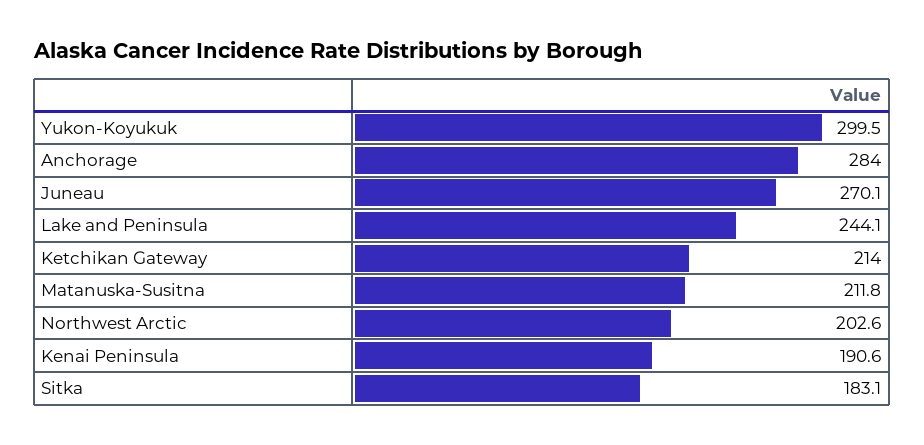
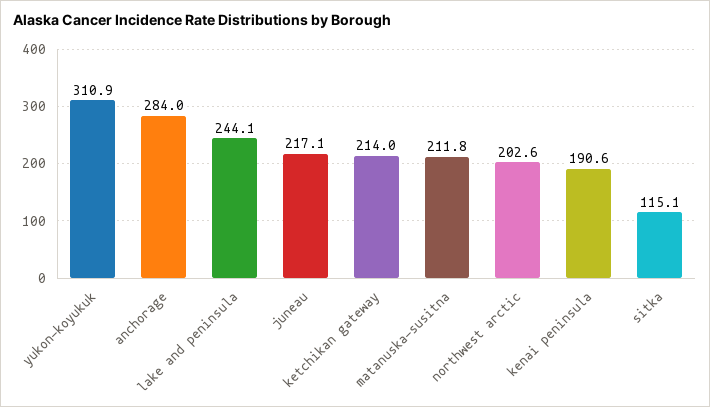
  {
-   "Yukon-Koyukuk": 299.5,
+   "Yukon-Koyukuk": 310.9,
    "Anchorage": 284,
-   "Juneau": 270.1,
+   "Juneau": 217.1,
    "Lake and Peninsula": 244.1,
    "Ketchikan Gateway": 214,
    "Matanuska-Susitna": 211.8,
    "Northwest Arctic": 202.6,
    "Kenai Peninsula": 190.6,
-   "Sitka": 183.1
+   "Sitka": 115.1
  }

